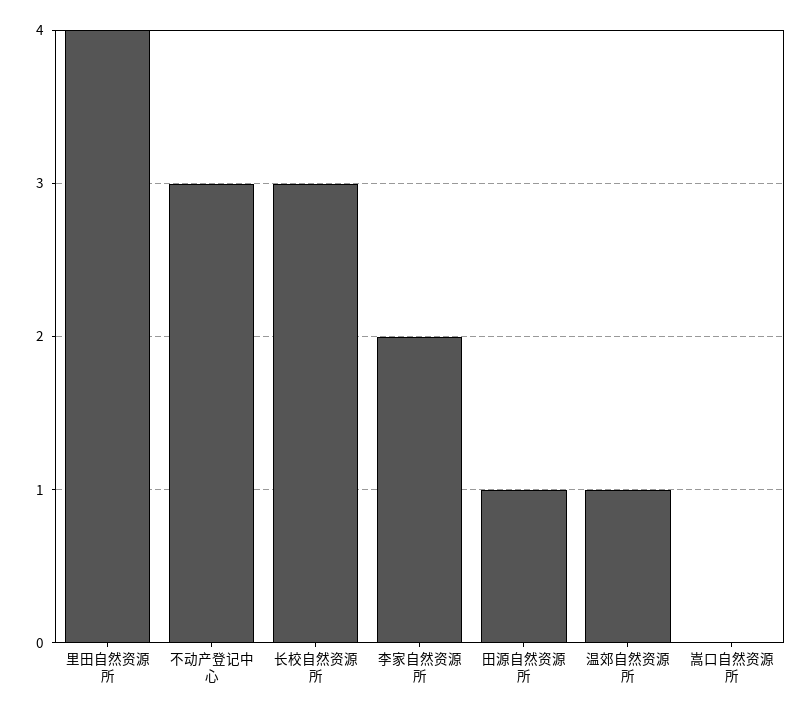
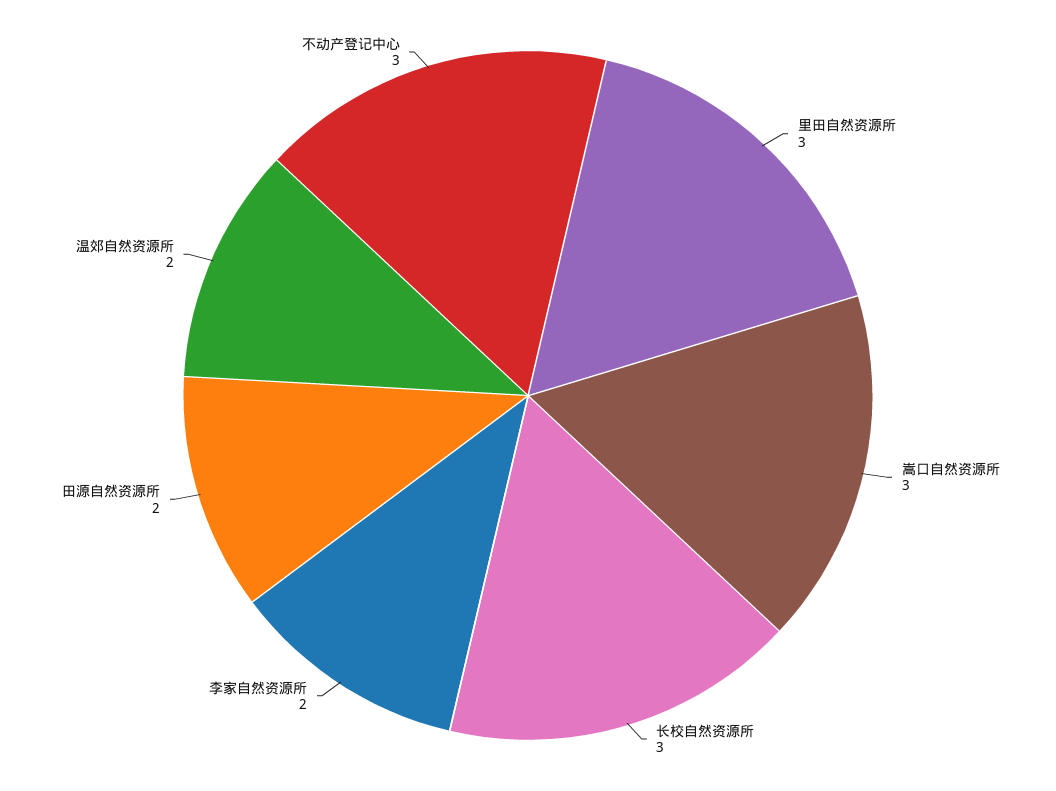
  {
-   "里田自然资源所": 4,
+   "里田自然资源所": 3,
    "不动产登记中心": 3,
    "长校自然资源所": 3,
    "李家自然资源所": 2,
-   "田源自然资源所": 1,
+   "田源自然资源所": 2,
-   "温郊自然资源所": 1,
+   "温郊自然资源所": 2,
-   "嵩口自然资源所": 0
+   "嵩口自然资源所": 3
  }

